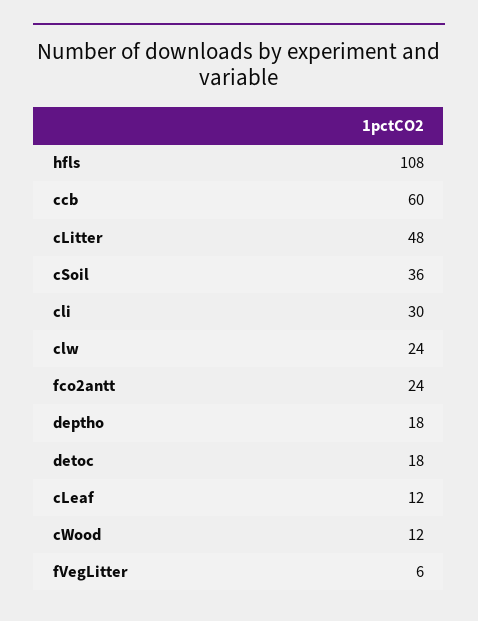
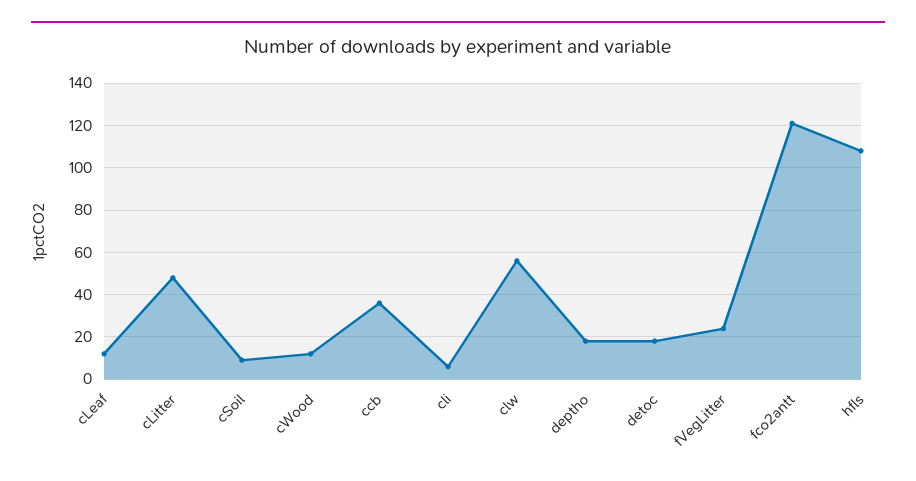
  {
    "hfls": 108,
-   "ccb": 60,
+   "ccb": 35,
    "cLitter": 48,
-   "cSoil": 36,
+   "cSoil": 10,
-   "cli": 30,
+   "cli": 5,
-   "clw": 24,
+   "clw": 55,
-   "fco2antt": 24,
+   "fco2antt": 120,
    "deptho": 18,
    "detoc": 18,
    "cLeaf": 12,
    "cWood": 12,
-   "fVegLitter": 6
+   "fVegLitter": 25
  }

